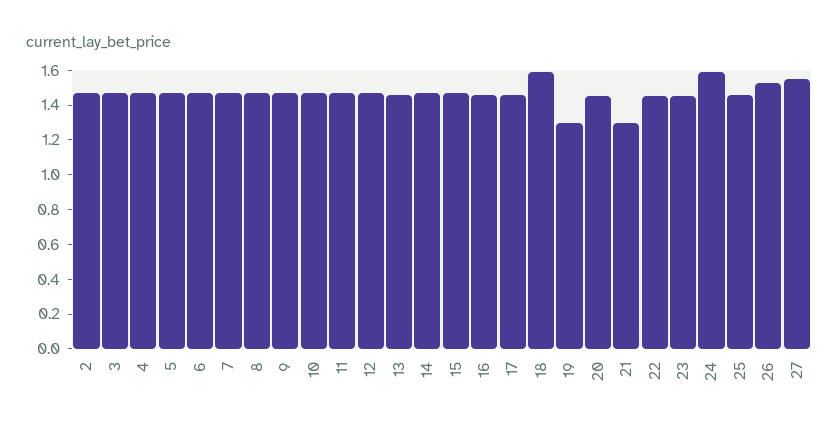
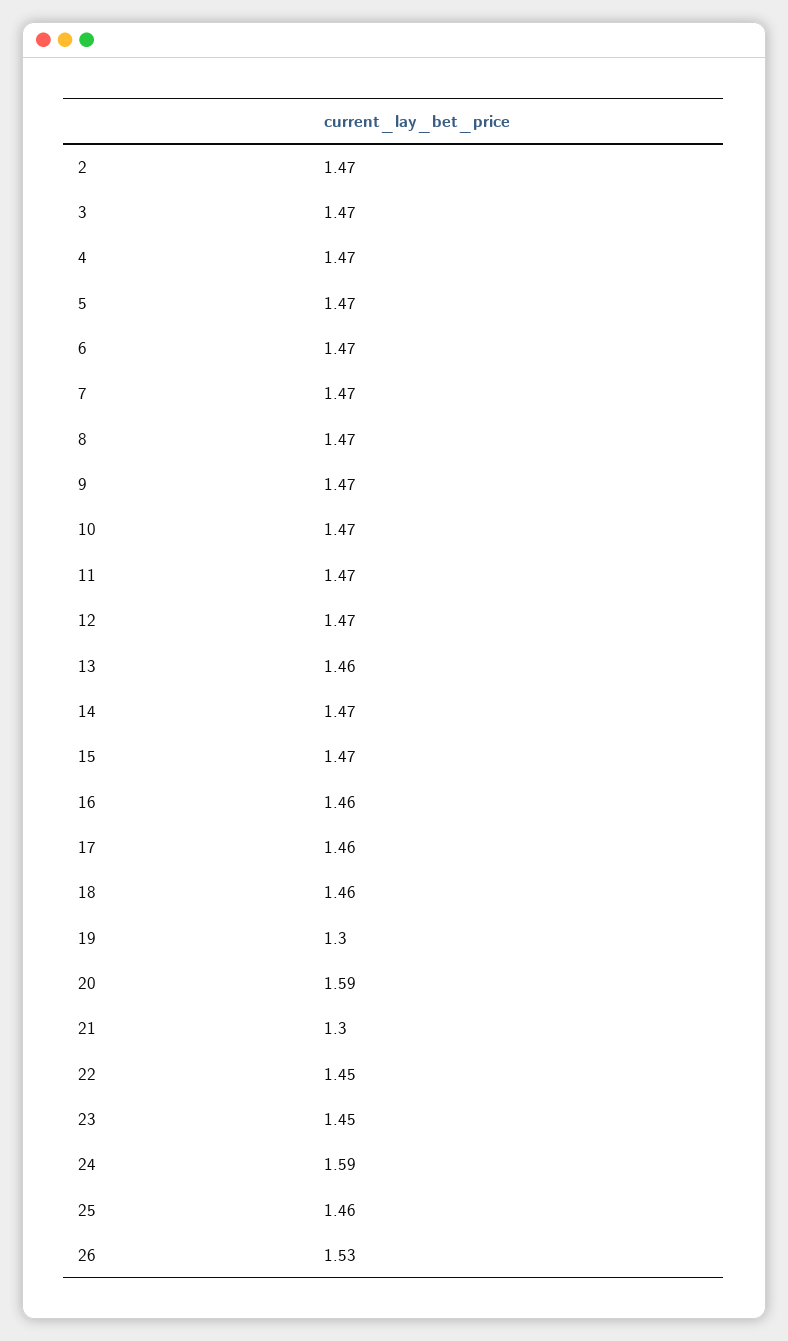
  {
    "2": 1.47,
    "3": 1.47,
    "4": 1.47,
    "5": 1.47,
    "6": 1.47,
    "7": 1.47,
    "8": 1.47,
    "9": 1.47,
    "10": 1.47,
    "11": 1.47,
    "12": 1.47,
    "13": 1.46,
    "14": 1.47,
    "15": 1.47,
    "16": 1.46,
    "17": 1.46,
-   "18": 1.6,
+   "18": 1.46,
    "19": 1.3,
-   "20": 1.45,
+   "20": 1.59,
    "21": 1.3,
    "22": 1.45,
    "23": 1.45,
    "24": 1.59,
    "25": 1.46,
-   "26": 1.53,
+   "26": 1.53
-   "27": 1.55
  }

